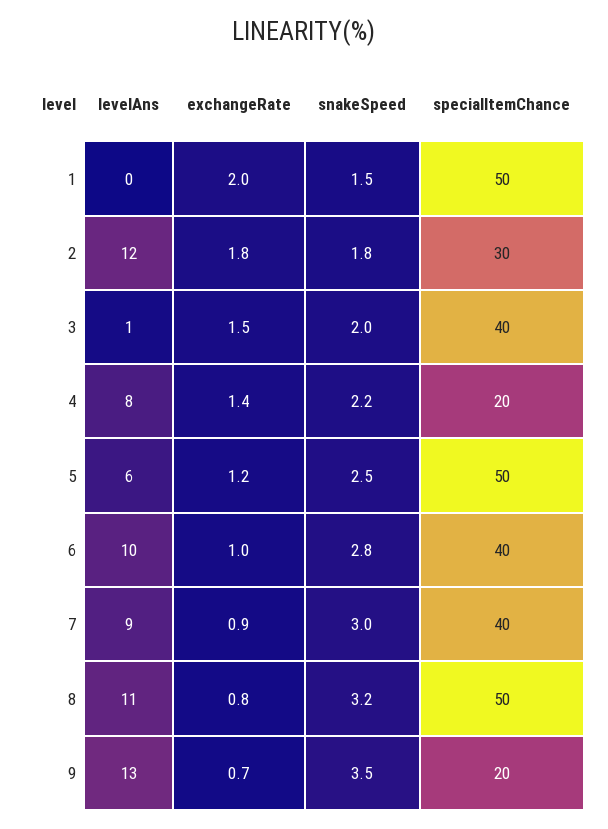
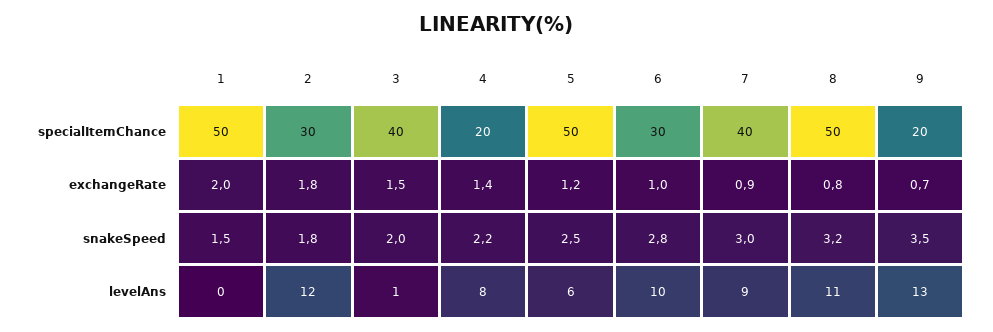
  {
    "levelAns": {
      "1": 0,
      "2": 12,
      "3": 1,
      "4": 8,
      "5": 6,
      "6": 10,
      "7": 9,
      "8": 11,
      "9": 13
    },
    "exchangeRate": {
      "1": 2,
      "2": 1.8,
      "3": 1.5,
      "4": 1.4,
      "5": 1.2,
      "6": 1,
      "7": 0.9,
      "8": 0.8,
      "9": 0.7
    },
    "snakeSpeed": {
      "1": 1.5,
      "2": 1.8,
      "3": 2,
      "4": 2.2,
      "5": 2.5,
      "6": 2.8,
      "7": 3,
      "8": 3.2,
      "9": 3.5
    },
    "specialItemChance": {
      "1": 50,
      "2": 30,
      "3": 40,
      "4": 20,
      "5": 50,
-     "6": 40,
+     "6": 30,
      "7": 40,
      "8": 50,
      "9": 20
    }
  }

